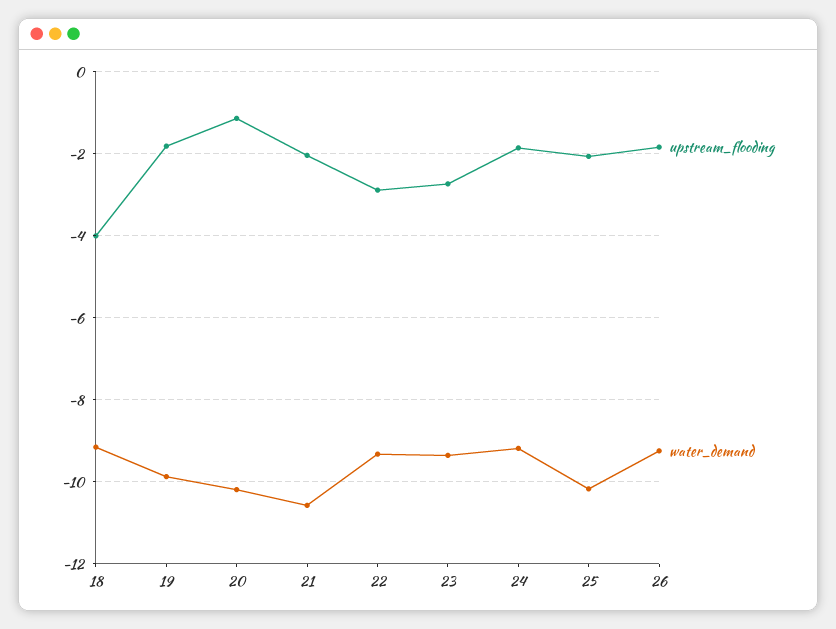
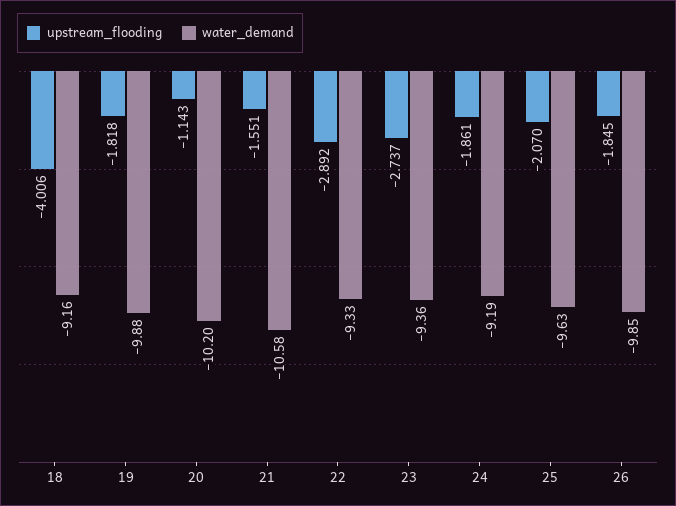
  {
    "upstream_flooding": {
      "18": -4.006,
      "19": -1.818,
      "20": -1.143,
-     "21": -2,
+     "21": -1.551,
      "22": -2.892,
      "23": -2.737,
      "24": -1.861,
      "25": -2.07,
      "26": -1.845
    },
    "water_demand": {
      "18": -9.16,
      "19": -9.88,
      "20": -10.2,
      "21": -10.58,
      "22": -9.33,
      "23": -9.36,
      "24": -9.19,
-     "25": -10.2,
+     "25": -9.63,
-     "26": -9.2
+     "26": -9.85
    }
  }

